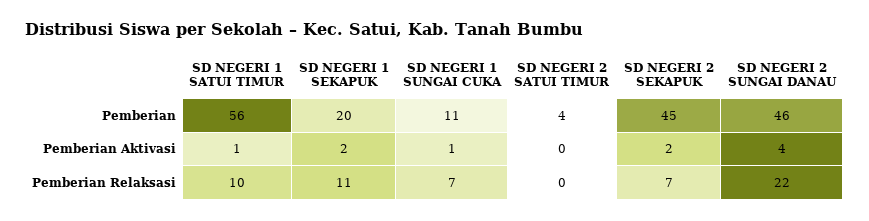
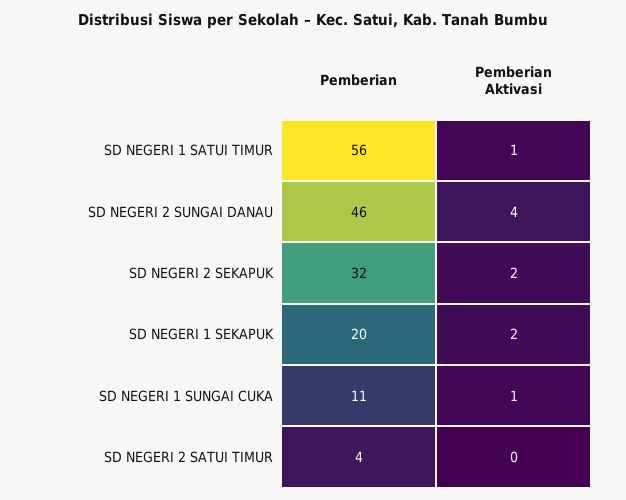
  {
    "SD NEGERI 1 SATUI TIMUR": {
      "Pemberian": 56,
-     "Pemberian Aktivasi": 1,
+     "Pemberian Aktivasi": 1
-     "Pemberian Relaksasi": 10
    },
    "SD NEGERI 1 SEKAPUK": {
      "Pemberian": 20,
-     "Pemberian Aktivasi": 2,
+     "Pemberian Aktivasi": 2
-     "Pemberian Relaksasi": 11
    },
    "SD NEGERI 1 SUNGAI CUKA": {
      "Pemberian": 11,
-     "Pemberian Aktivasi": 1,
+     "Pemberian Aktivasi": 1
-     "Pemberian Relaksasi": 7
    },
    "SD NEGERI 2 SATUI TIMUR": {
      "Pemberian": 4,
-     "Pemberian Aktivasi": 0,
+     "Pemberian Aktivasi": 0
-     "Pemberian Relaksasi": 0
    },
    "SD NEGERI 2 SEKAPUK": {
-     "Pemberian": 45,
+     "Pemberian": 32,
-     "Pemberian Aktivasi": 2,
+     "Pemberian Aktivasi": 2
-     "Pemberian Relaksasi": 7
    },
    "SD NEGERI 2 SUNGAI DANAU": {
      "Pemberian": 46,
-     "Pemberian Aktivasi": 4,
+     "Pemberian Aktivasi": 4
-     "Pemberian Relaksasi": 22
    }
  }

